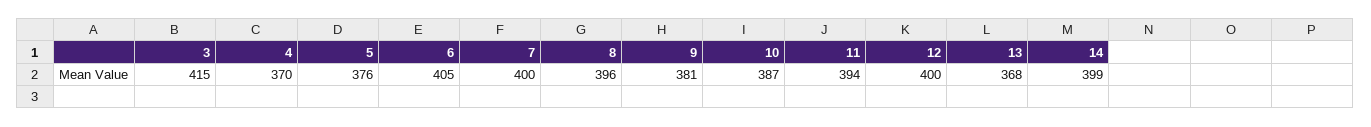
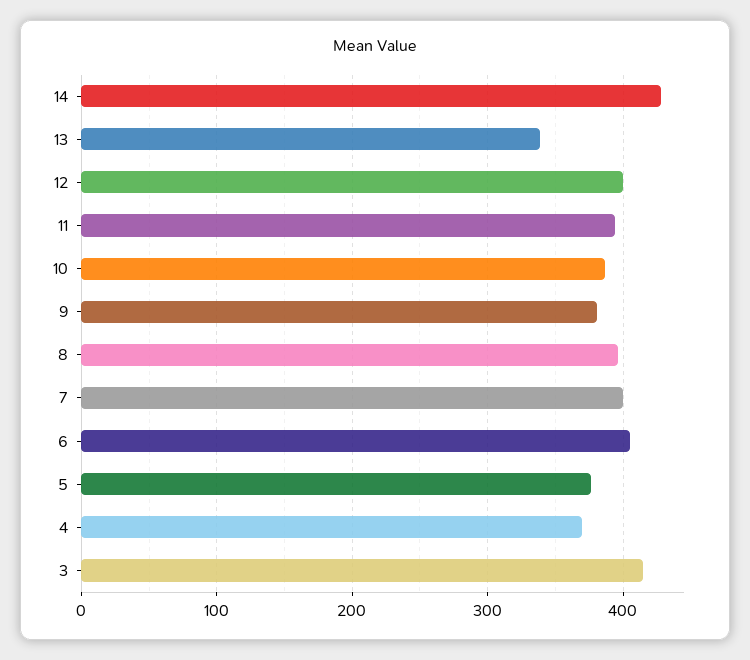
  {
    "3": 415,
    "4": 370,
    "5": 376,
    "6": 405,
    "7": 400,
    "8": 396,
    "9": 381,
    "10": 387,
    "11": 394,
    "12": 400,
-   "13": 368,
+   "13": 340,
-   "14": 399
+   "14": 430
  }

